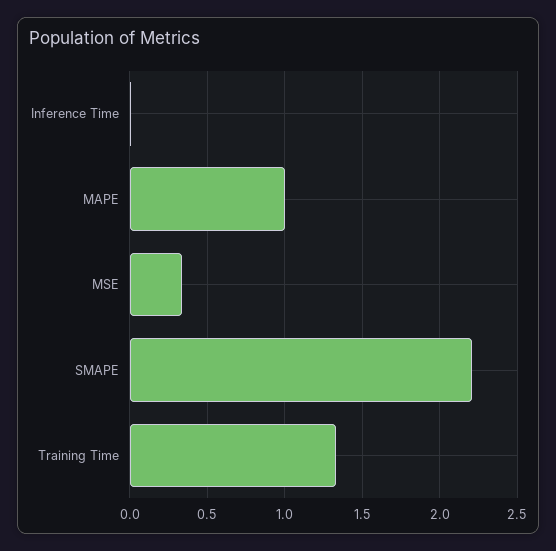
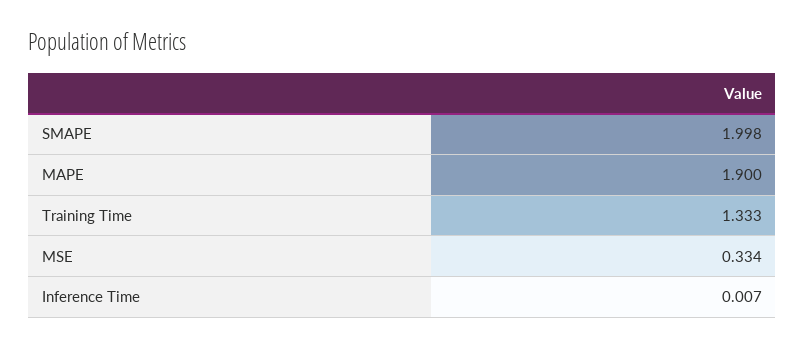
  {
    "Inference Time": 0.007,
-   "MAPE": 1,
+   "MAPE": 1.9,
    "MSE": 0.334,
-   "SMAPE": 2.2,
+   "SMAPE": 1.998,
    "Training Time": 1.333
  }

